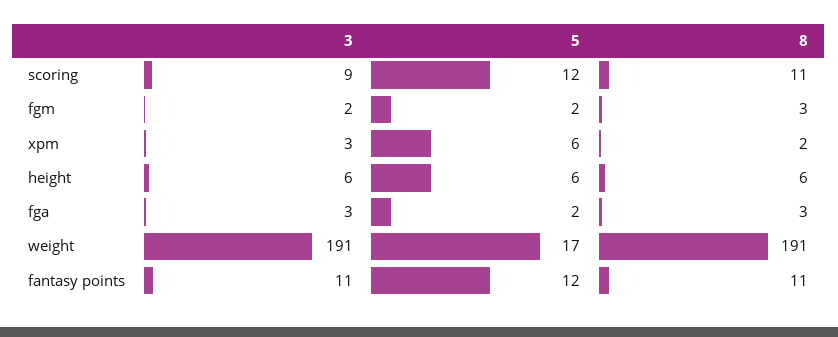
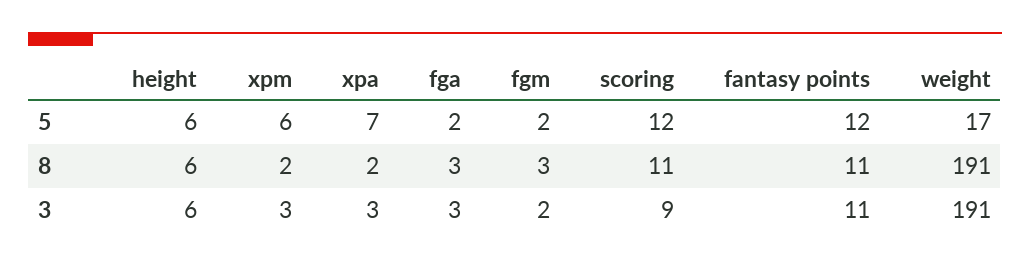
  {
    "3": {
      "scoring": 9,
      "fgm": 2,
      "xpm": 3,
      "height": 6,
      "fga": 3,
      "weight": 191,
-     "fantasy points": 11
+     "fantasy points": 11,
+     "xpa": 3
    },
    "5": {
      "scoring": 12,
      "fgm": 2,
      "xpm": 6,
      "height": 6,
      "fga": 2,
      "weight": 17,
-     "fantasy points": 12
+     "fantasy points": 12,
+     "xpa": 7
    },
    "8": {
      "scoring": 11,
      "fgm": 3,
      "xpm": 2,
      "height": 6,
      "fga": 3,
      "weight": 191,
-     "fantasy points": 11
+     "fantasy points": 11,
+     "xpa": 2
    }
  }

